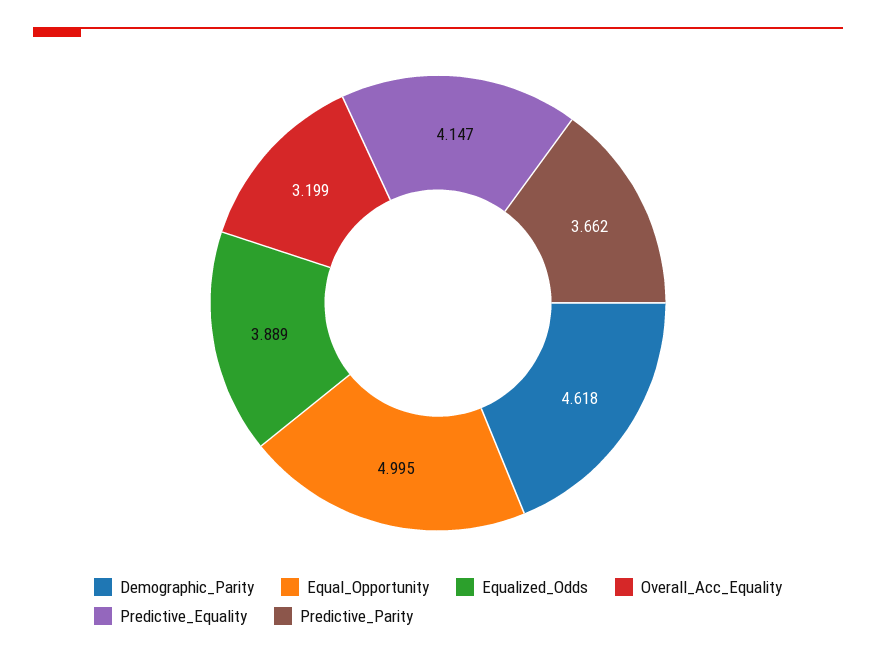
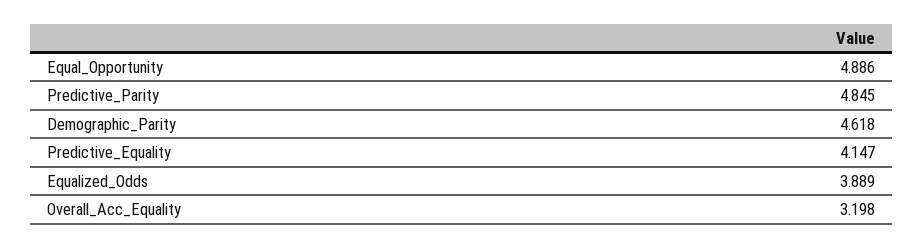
  {
    "Demographic_Parity": 4.618,
-   "Equal_Opportunity": 4.995,
+   "Equal_Opportunity": 4.886,
    "Equalized_Odds": 3.889,
-   "Overall_Acc_Equality": 3.199,
+   "Overall_Acc_Equality": 3.198,
    "Predictive_Equality": 4.147,
-   "Predictive_Parity": 3.662
+   "Predictive_Parity": 4.845
  }

